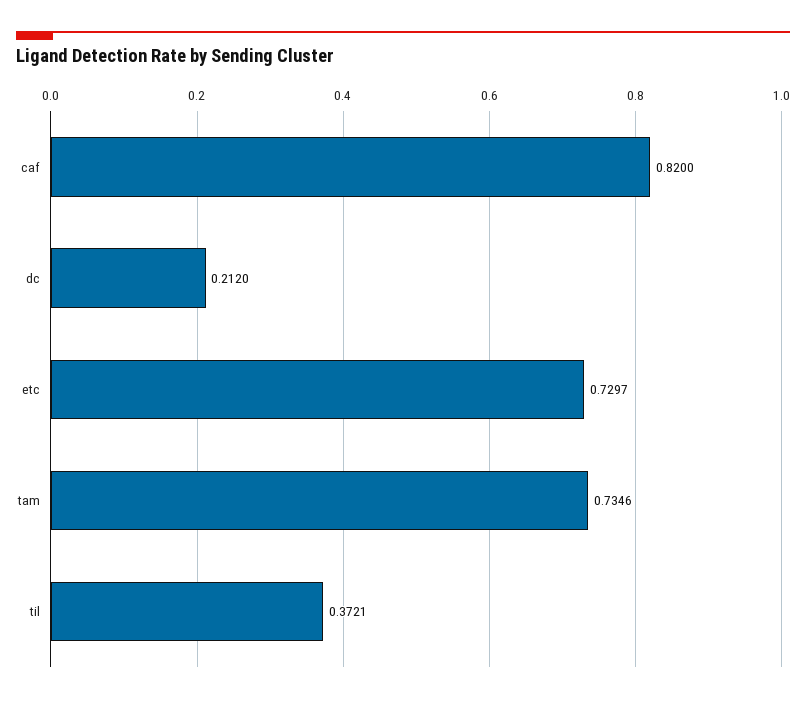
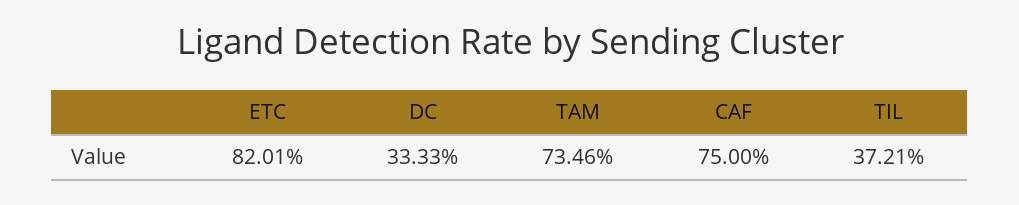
  {
-   "caf": 0.82,
+   "caf": 0.75,
-   "dc": 0.212,
+   "dc": 0.3333,
-   "etc": 0.7297,
+   "etc": 0.8201,
    "tam": 0.7346,
    "til": 0.3721
  }

